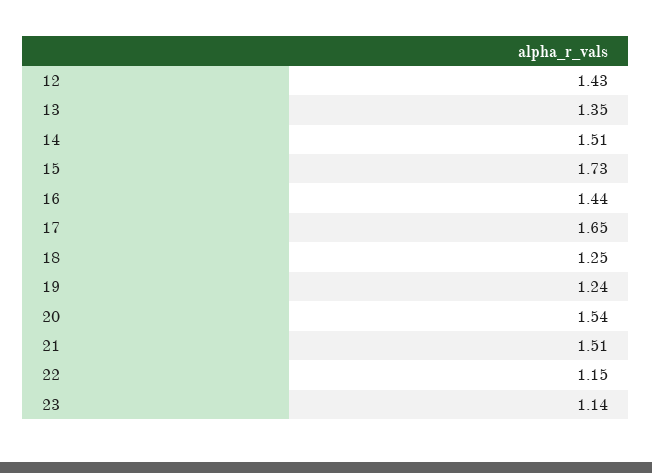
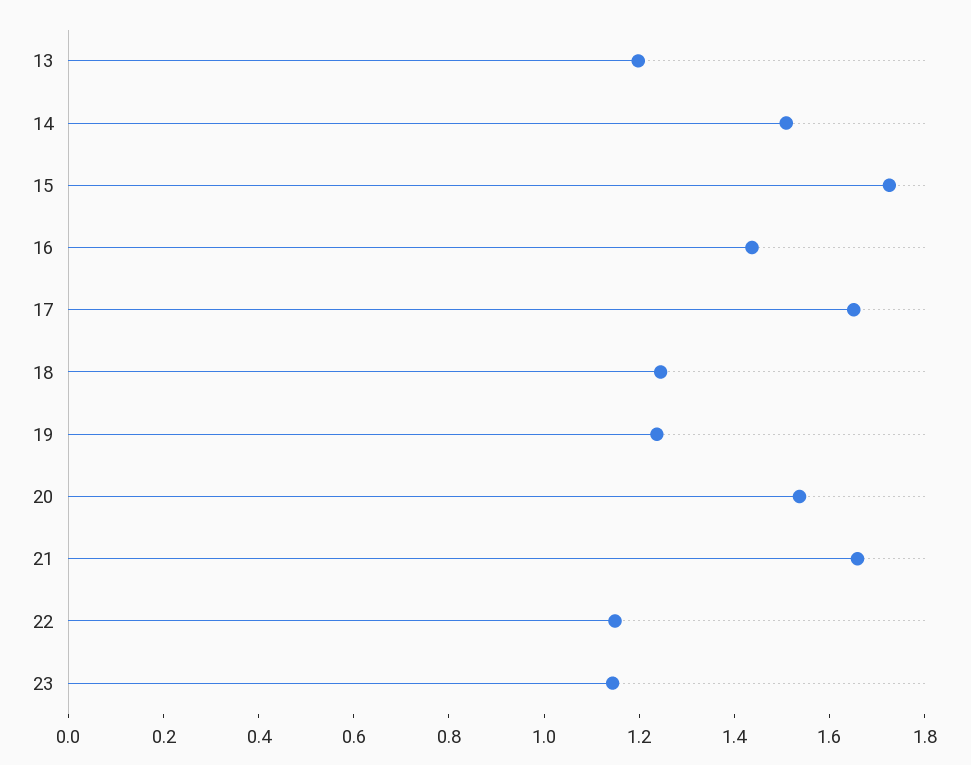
  {
-   "12": 1.43,
-   "13": 1.35,
+   "13": 1.2,
    "14": 1.51,
    "15": 1.73,
    "16": 1.44,
    "17": 1.65,
    "18": 1.25,
    "19": 1.24,
    "20": 1.54,
-   "21": 1.51,
+   "21": 1.65,
    "22": 1.15,
    "23": 1.14
  }

